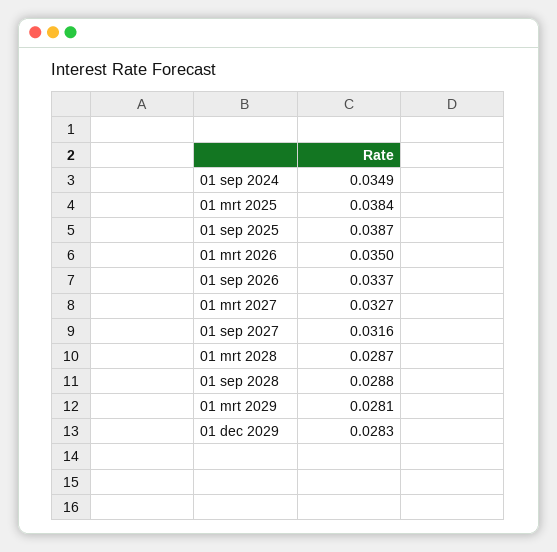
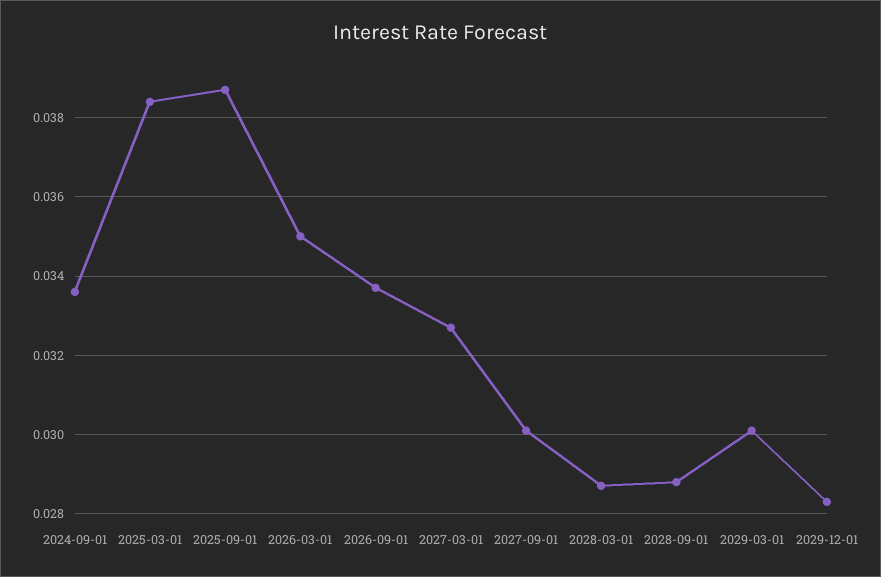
  {
-   "01 sep 2024": 0.0349,
+   "01 sep 2024": 0.0335,
    "01 mrt 2025": 0.0384,
    "01 sep 2025": 0.0387,
    "01 mrt 2026": 0.035,
    "01 sep 2026": 0.0337,
    "01 mrt 2027": 0.0327,
-   "01 sep 2027": 0.0316,
+   "01 sep 2027": 0.03,
    "01 mrt 2028": 0.0287,
    "01 sep 2028": 0.0288,
-   "01 mrt 2029": 0.0281,
+   "01 mrt 2029": 0.03,
    "01 dec 2029": 0.0283
  }

